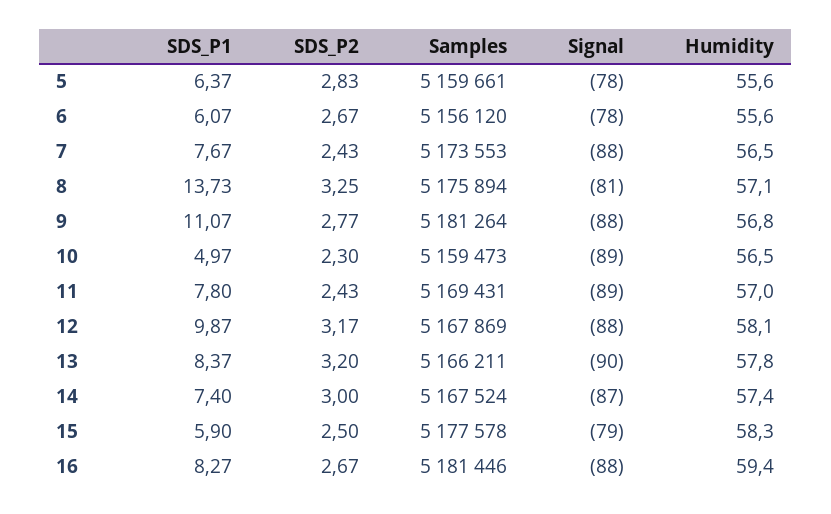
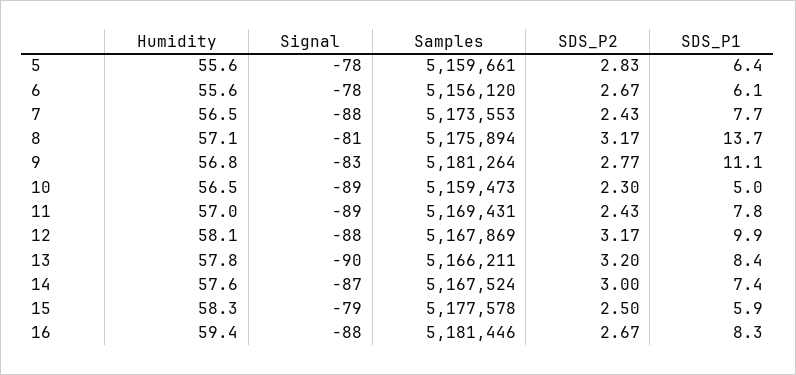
  {
    "SDS_P1": {
      "5": 6.37,
      "6": 6.07,
      "7": 7.67,
      "8": 13.73,
      "9": 11.07,
      "10": 4.97,
      "11": 7.8,
      "12": 9.87,
      "13": 8.37,
      "14": 7.4,
      "15": 5.9,
      "16": 8.27
    },
    "SDS_P2": {
      "5": 2.83,
      "6": 2.67,
      "7": 2.43,
-     "8": 3.25,
+     "8": 3.17,
      "9": 2.77,
      "10": 2.3,
      "11": 2.43,
      "12": 3.17,
      "13": 3.2,
      "14": 3,
      "15": 2.5,
      "16": 2.67
    },
    "Samples": {
      "5": 5159661,
      "6": 5156120,
      "7": 5173553,
      "8": 5175894,
      "9": 5181264,
      "10": 5159473,
      "11": 5169431,
      "12": 5167869,
      "13": 5166211,
      "14": 5167524,
      "15": 5177578,
      "16": 5181446
    },
    "Signal": {
      "5": -78,
      "6": -78,
      "7": -88,
      "8": -81,
-     "9": -88,
+     "9": -83,
      "10": -89,
      "11": -89,
      "12": -88,
      "13": -90,
      "14": -87,
      "15": -79,
      "16": -88
    },
    "Humidity": {
      "5": 55.6,
      "6": 55.6,
      "7": 56.5,
      "8": 57.1,
      "9": 56.8,
      "10": 56.5,
      "11": 57,
      "12": 58.1,
      "13": 57.8,
-     "14": 57.4,
+     "14": 57.6,
      "15": 58.3,
      "16": 59.4
    }
  }

